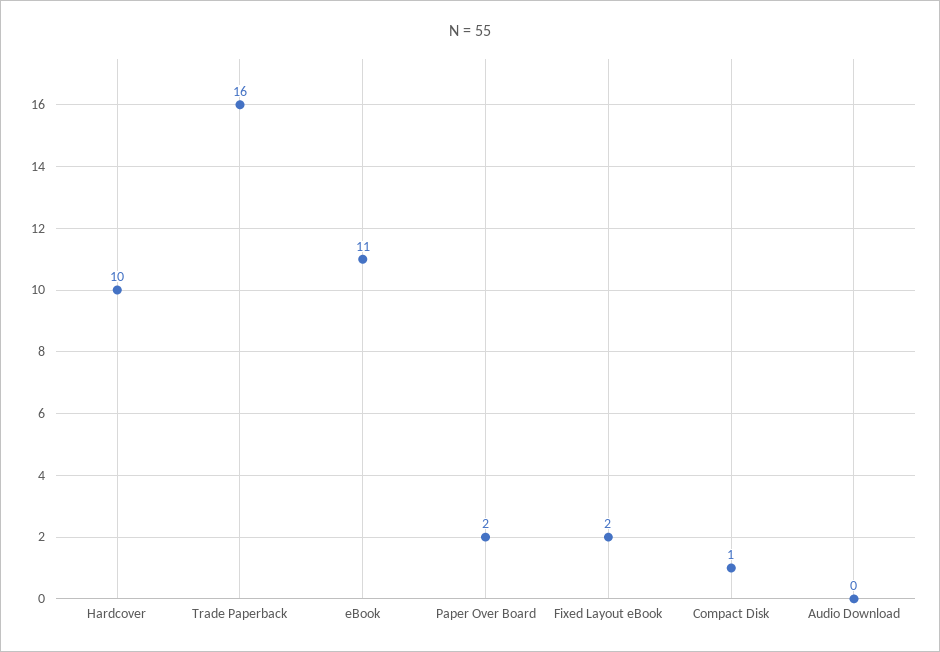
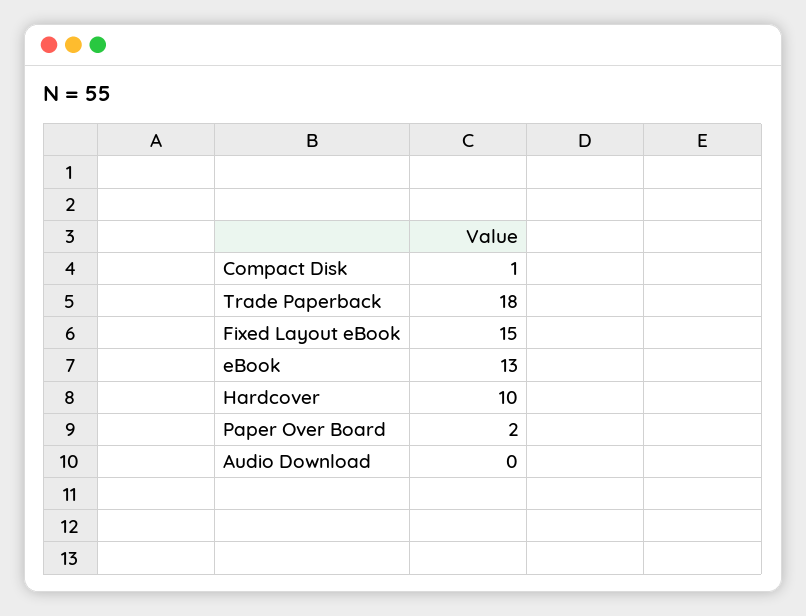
  {
    "Hardcover": 10,
-   "Trade Paperback": 16,
+   "Trade Paperback": 18,
-   "eBook": 11,
+   "eBook": 13,
    "Paper Over Board": 2,
-   "Fixed Layout eBook": 2,
+   "Fixed Layout eBook": 15,
    "Compact Disk": 1,
    "Audio Download": 0
  }

